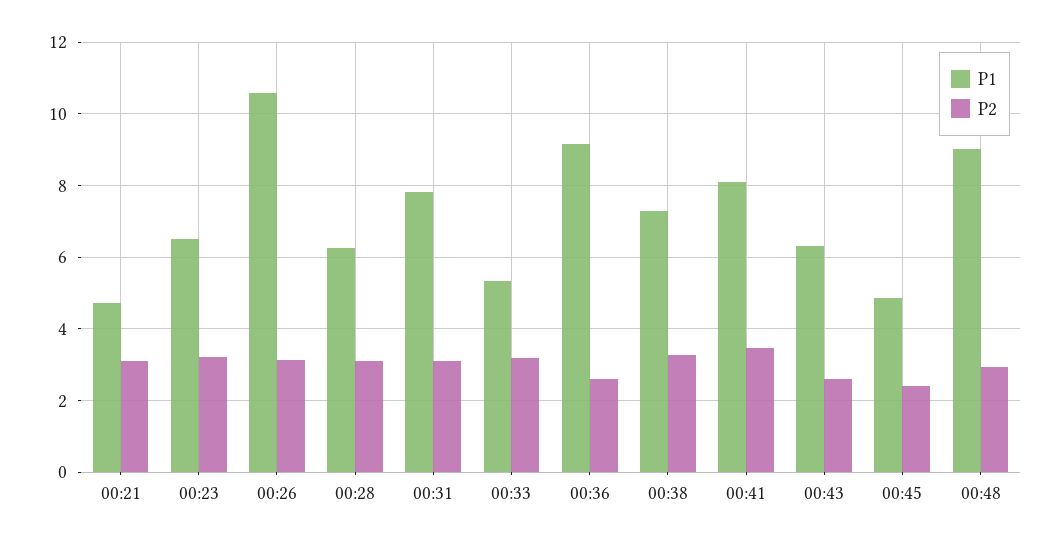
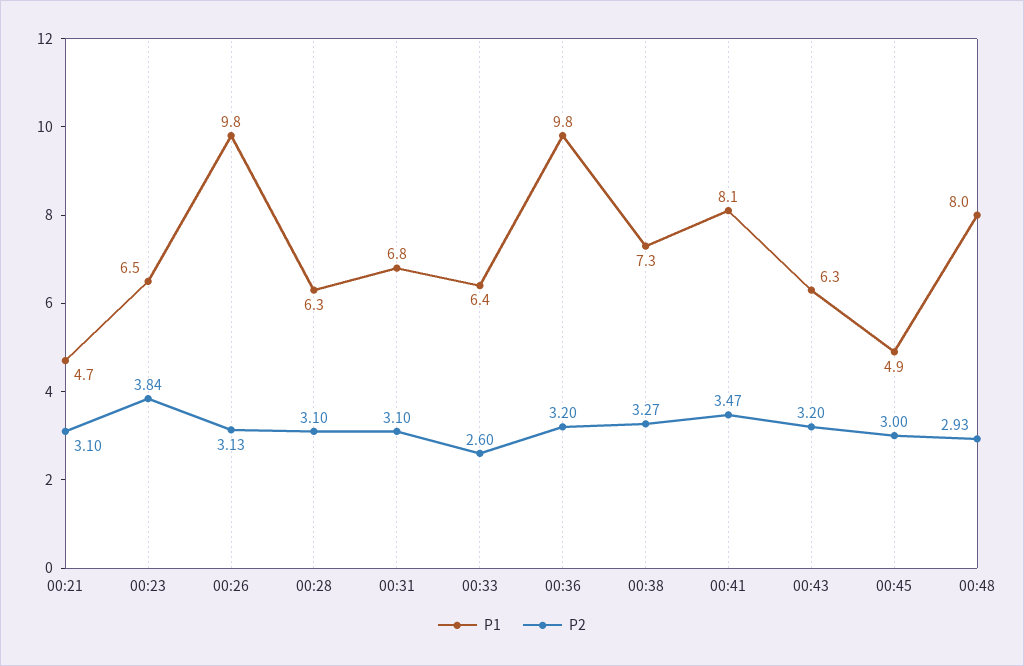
  {
    "P1": {
      "00:21": 4.7,
      "00:23": 6.5,
-     "00:26": 10.6,
+     "00:26": 9.8,
      "00:28": 6.3,
-     "00:31": 7.8,
+     "00:31": 6.8,
-     "00:33": 5.4,
+     "00:33": 6.4,
-     "00:36": 9.2,
+     "00:36": 9.8,
      "00:38": 7.3,
      "00:41": 8.1,
      "00:43": 6.3,
      "00:45": 4.9,
-     "00:48": 9
+     "00:48": 8
    },
    "P2": {
      "00:21": 3.1,
-     "00:23": 3.2,
+     "00:23": 3.84,
      "00:26": 3.13,
      "00:28": 3.1,
      "00:31": 3.1,
-     "00:33": 3.2,
+     "00:33": 2.6,
-     "00:36": 2.6,
+     "00:36": 3.2,
      "00:38": 3.27,
      "00:41": 3.47,
-     "00:43": 2.6,
+     "00:43": 3.2,
-     "00:45": 2.4,
+     "00:45": 3,
      "00:48": 2.93
    }
  }

